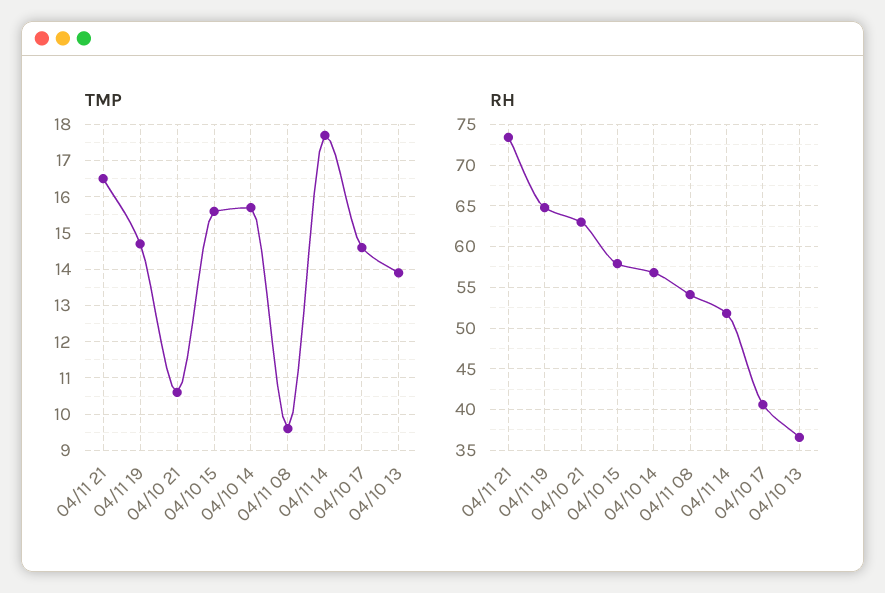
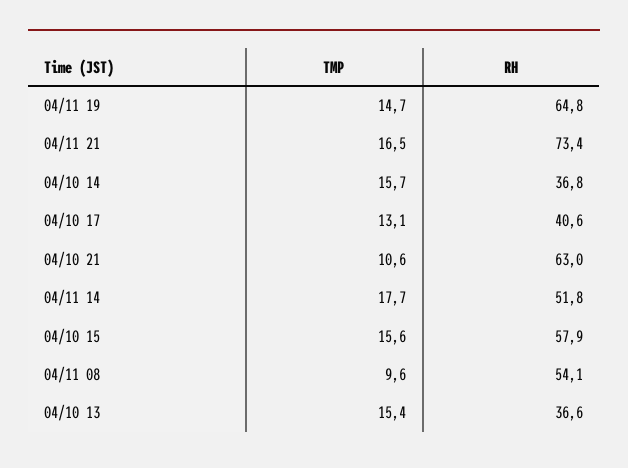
  {
    "TMP": {
      "04/11 21": 16.5,
      "04/11 19": 14.7,
      "04/10 21": 10.6,
      "04/10 15": 15.6,
      "04/10 14": 15.7,
      "04/11 08": 9.6,
      "04/11 14": 17.7,
-     "04/10 17": 14.5,
+     "04/10 17": 13.1,
-     "04/10 13": 14
+     "04/10 13": 15.4
    },
    "RH": {
      "04/11 21": 73.4,
      "04/11 19": 64.8,
      "04/10 21": 63,
      "04/10 15": 57.9,
-     "04/10 14": 57,
+     "04/10 14": 36.8,
      "04/11 08": 54.1,
      "04/11 14": 51.8,
      "04/10 17": 40.6,
      "04/10 13": 36.6
    }
  }

